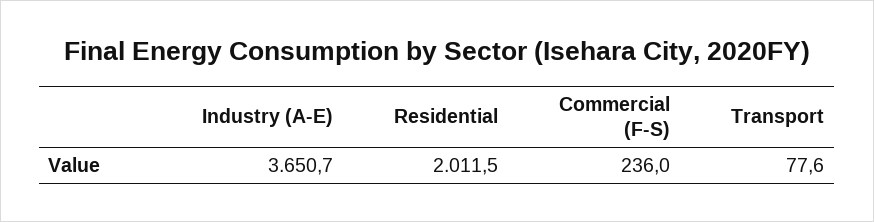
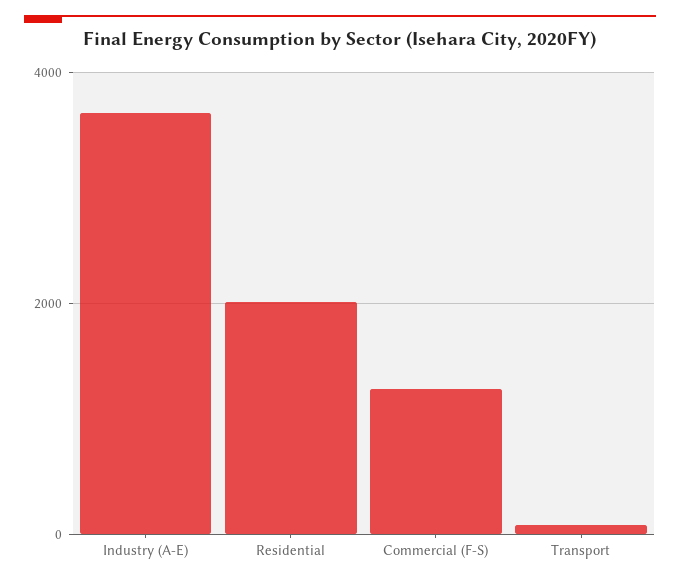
  {
    "Industry (A-E)": 3650.7,
    "Residential": 2011.5,
-   "Commercial (F-S)": 236,
+   "Commercial (F-S)": 1200,
    "Transport": 77.6
  }

